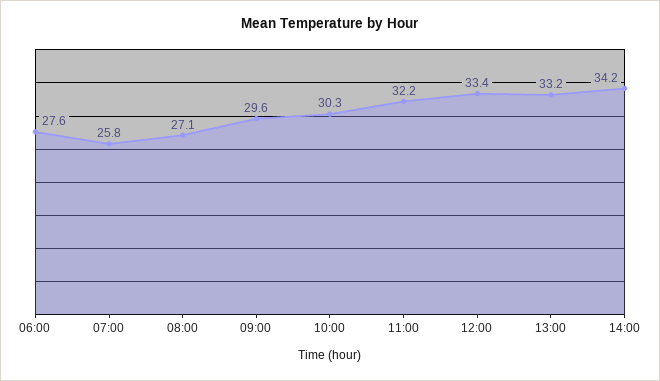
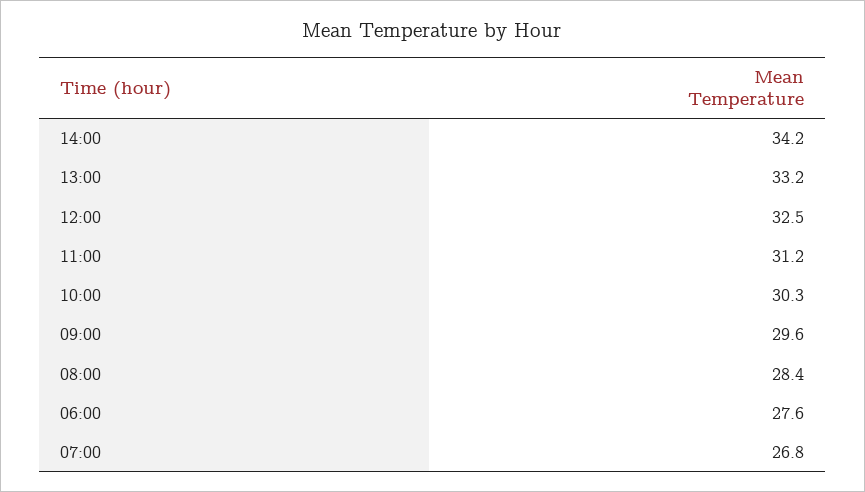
  {
    "06:00": 27.6,
-   "07:00": 25.8,
+   "07:00": 26.8,
-   "08:00": 27.1,
+   "08:00": 28.4,
    "09:00": 29.6,
    "10:00": 30.3,
-   "11:00": 32.2,
+   "11:00": 31.2,
-   "12:00": 33.4,
+   "12:00": 32.5,
    "13:00": 33.2,
    "14:00": 34.2
  }

